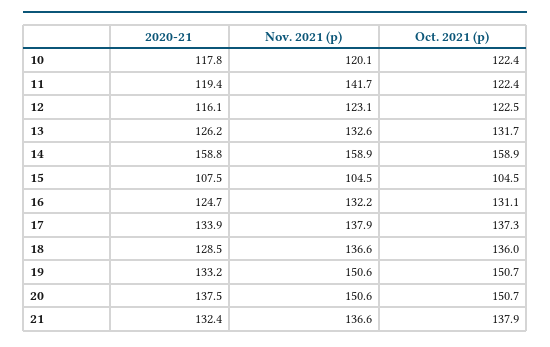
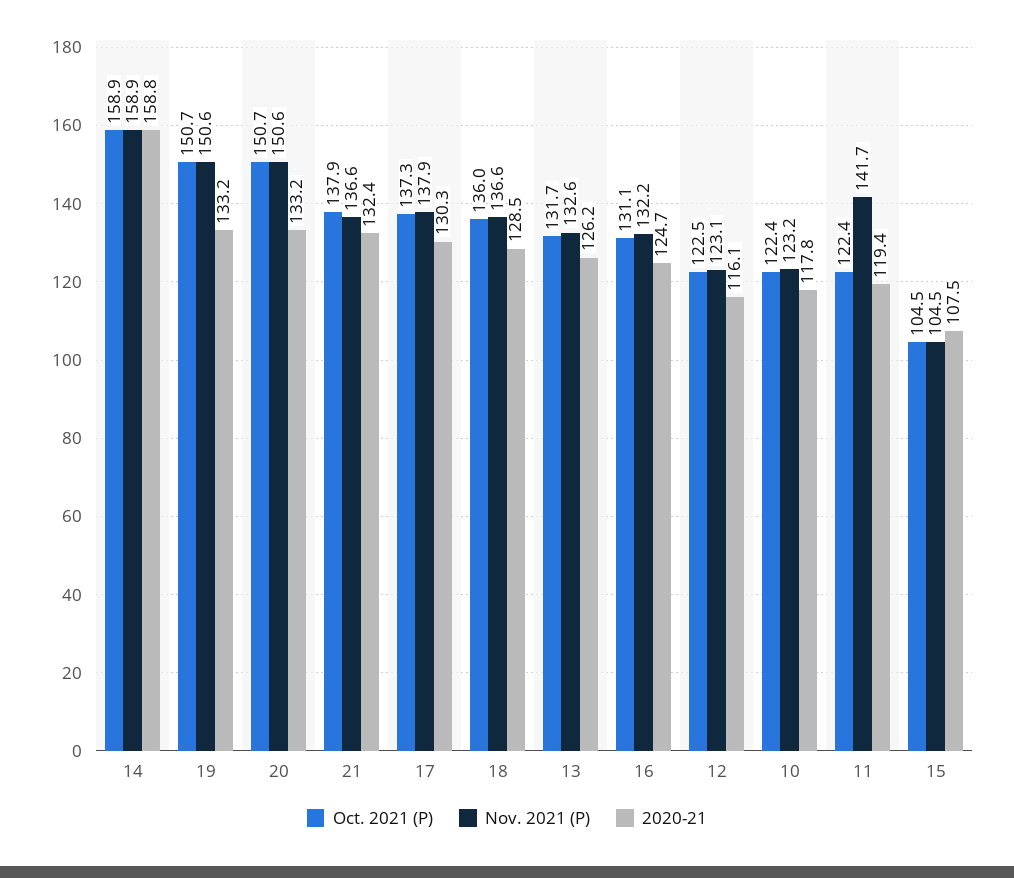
  {
    "2020-21": {
      "10": 117.8,
      "11": 119.4,
      "12": 116.1,
      "13": 126.2,
      "14": 158.8,
      "15": 107.5,
      "16": 124.7,
-     "17": 133.9,
+     "17": 130.3,
      "18": 128.5,
      "19": 133.2,
-     "20": 137.5,
+     "20": 133.2,
      "21": 132.4
    },
    "Nov. 2021 (p)": {
-     "10": 120.1,
+     "10": 123.2,
      "11": 141.7,
      "12": 123.1,
      "13": 132.6,
      "14": 158.9,
      "15": 104.5,
      "16": 132.2,
      "17": 137.9,
      "18": 136.6,
      "19": 150.6,
      "20": 150.6,
      "21": 136.6
    },
    "Oct. 2021 (p)": {
      "10": 122.4,
      "11": 122.4,
      "12": 122.5,
      "13": 131.7,
      "14": 158.9,
      "15": 104.5,
      "16": 131.1,
      "17": 137.3,
      "18": 136,
      "19": 150.7,
      "20": 150.7,
      "21": 137.9
    }
  }

